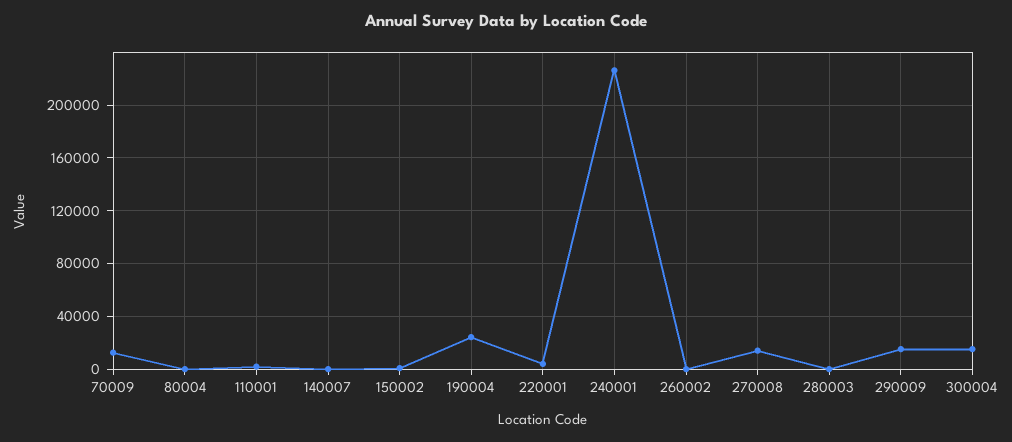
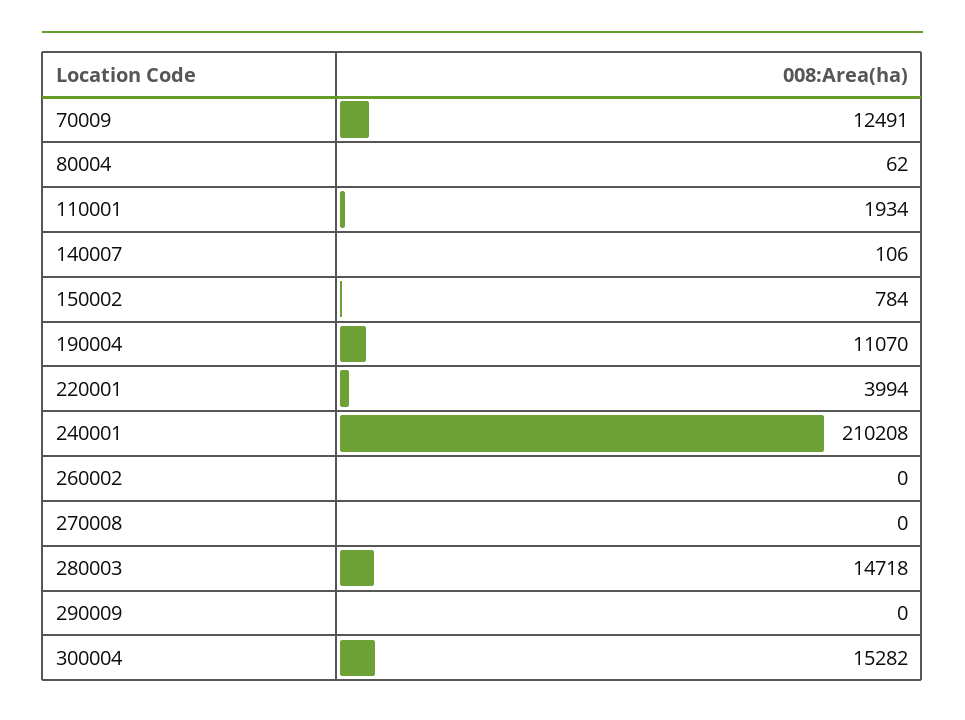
  {
    "70009": 12491,
    "80004": 62,
    "110001": 1934,
    "140007": 106,
    "150002": 784,
-   "190004": 25000,
+   "190004": 11070,
    "220001": 3994,
-   "240001": 225000,
+   "240001": 210208,
    "260002": 0,
-   "270008": 15000,
+   "270008": 0,
-   "280003": 0,
+   "280003": 14718,
-   "290009": 15000,
+   "290009": 0,
    "300004": 15282
  }

